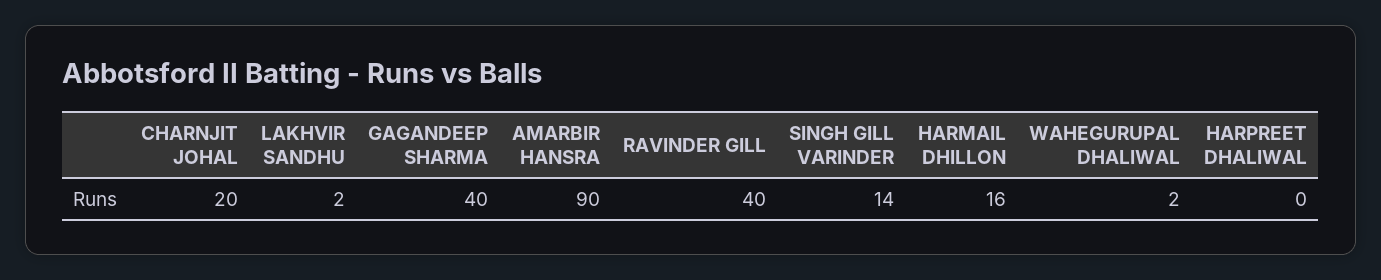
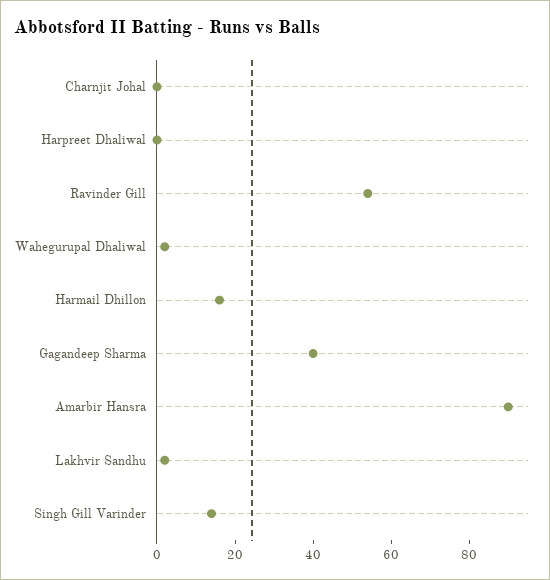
  {
-   "CHARNJIT JOHAL": 20,
+   "CHARNJIT JOHAL": 0,
    "LAKHVIR SANDHU": 2,
    "GAGANDEEP SHARMA": 40,
    "AMARBIR HANSRA": 90,
-   "RAVINDER GILL": 40,
+   "RAVINDER GILL": 55,
    "SINGH GILL VARINDER": 14,
    "HARMAIL DHILLON": 16,
    "WAHEGURUPAL DHALIWAL": 2,
    "HARPREET DHALIWAL": 0
  }

